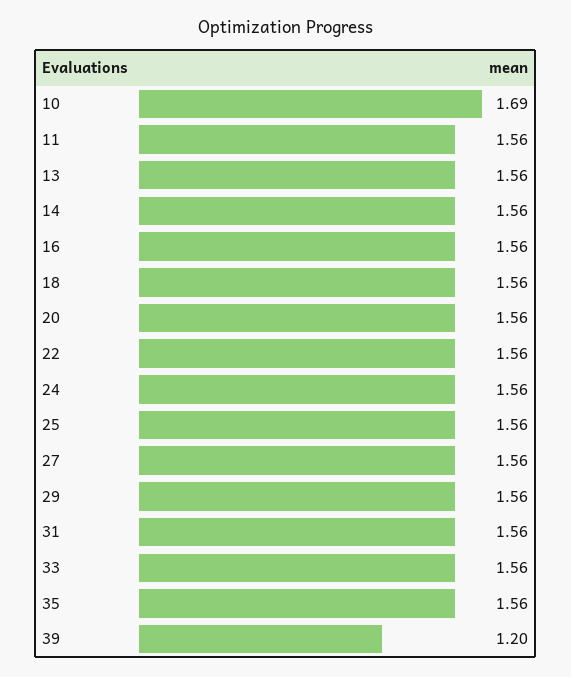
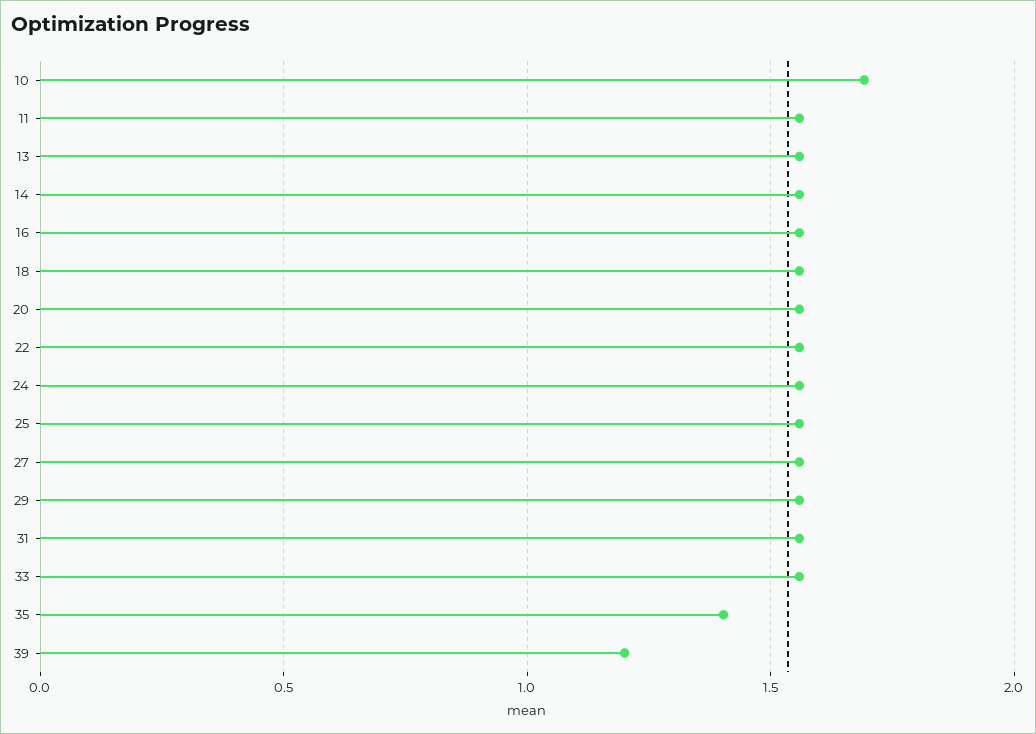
  {
    "10": 1.69,
    "11": 1.56,
    "13": 1.56,
    "14": 1.56,
    "16": 1.56,
    "18": 1.56,
    "20": 1.56,
    "22": 1.56,
    "24": 1.56,
    "25": 1.56,
    "27": 1.56,
    "29": 1.56,
    "31": 1.56,
    "33": 1.56,
-   "35": 1.56,
+   "35": 1.4,
    "39": 1.2
  }

